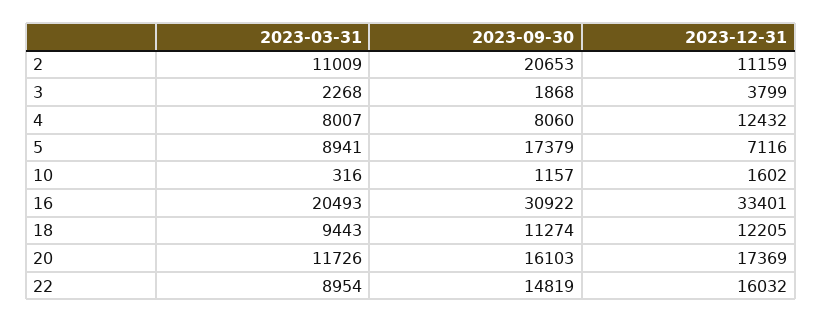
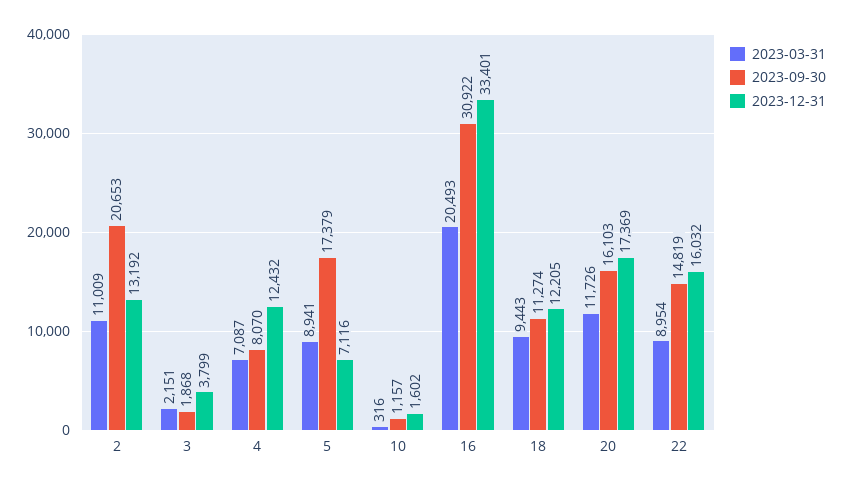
  {
    "2023-03-31": {
      "2": 11009,
-     "3": 2268,
+     "3": 2151,
-     "4": 8007,
+     "4": 7087,
      "5": 8941,
      "10": 316,
      "16": 20493,
      "18": 9443,
      "20": 11726,
      "22": 8954
    },
    "2023-09-30": {
      "2": 20653,
      "3": 1868,
-     "4": 8060,
+     "4": 8070,
      "5": 17379,
      "10": 1157,
      "16": 30922,
      "18": 11274,
      "20": 16103,
      "22": 14819
    },
    "2023-12-31": {
-     "2": 11159,
+     "2": 13192,
      "3": 3799,
      "4": 12432,
      "5": 7116,
      "10": 1602,
      "16": 33401,
      "18": 12205,
      "20": 17369,
      "22": 16032
    }
  }

